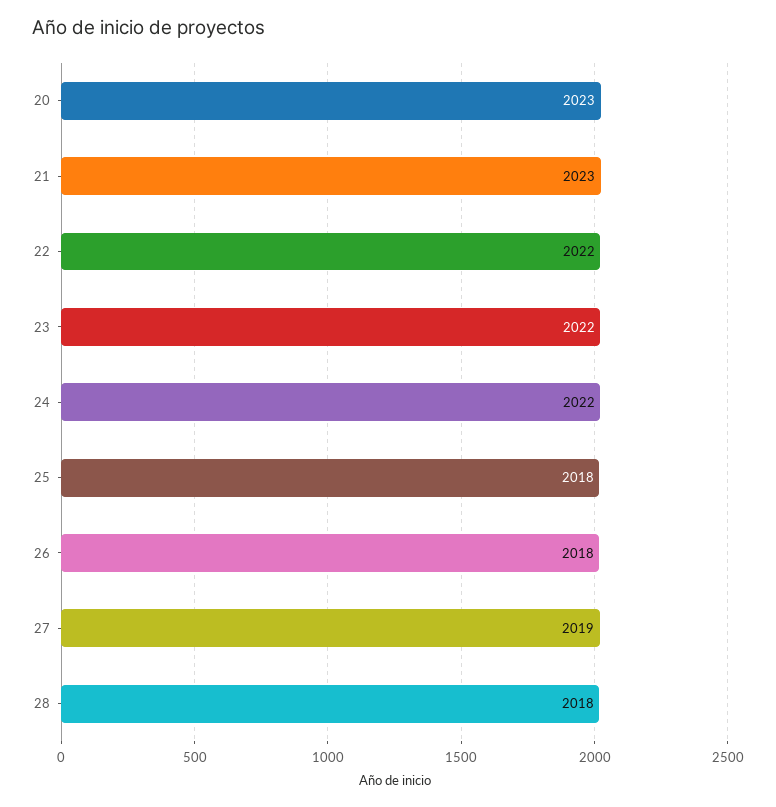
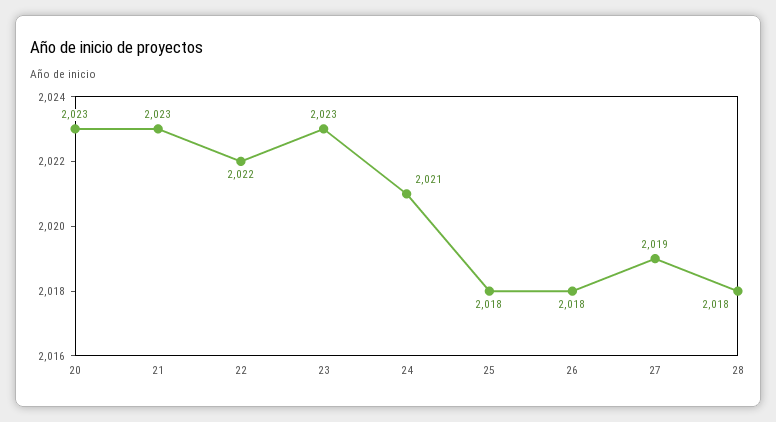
  {
    "20": 2023,
    "21": 2023,
    "22": 2022,
-   "23": 2022,
+   "23": 2023,
-   "24": 2022,
+   "24": 2021,
    "25": 2018,
    "26": 2018,
    "27": 2019,
    "28": 2018
  }

